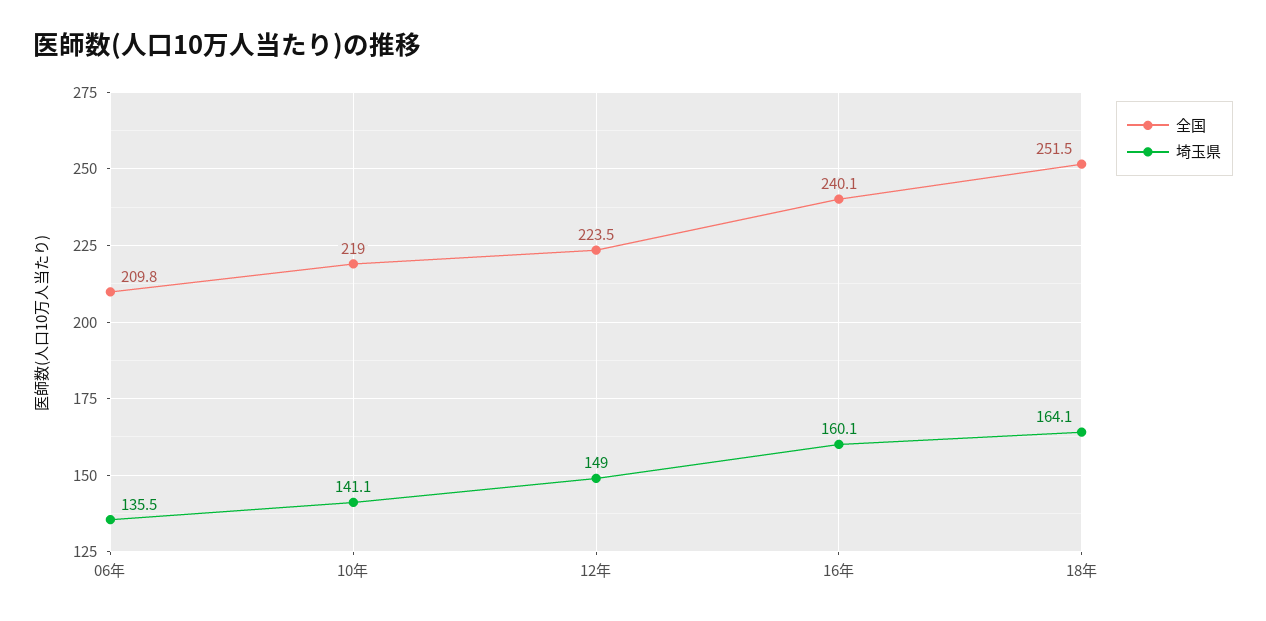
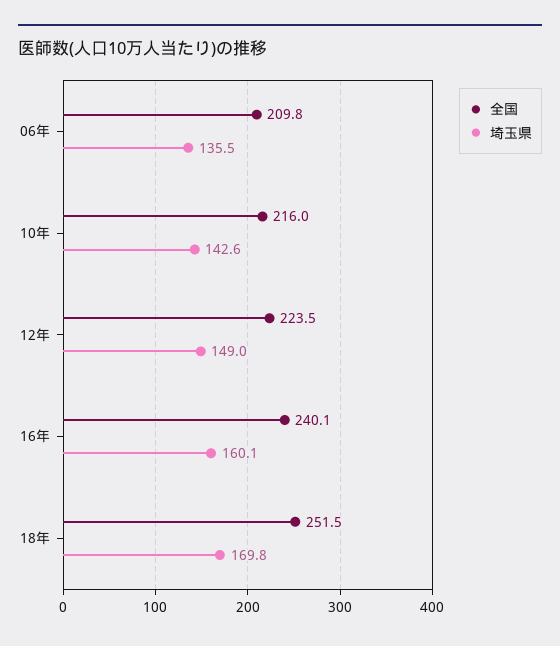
  {
    "全国": {
      "06年": 209.8,
-     "10年": 219,
+     "10年": 216,
      "12年": 223.5,
      "16年": 240.1,
      "18年": 251.5
    },
    "埼玉県": {
      "06年": 135.5,
-     "10年": 141.1,
+     "10年": 142.6,
      "12年": 149,
      "16年": 160.1,
-     "18年": 164.1
+     "18年": 169.8
    }
  }

